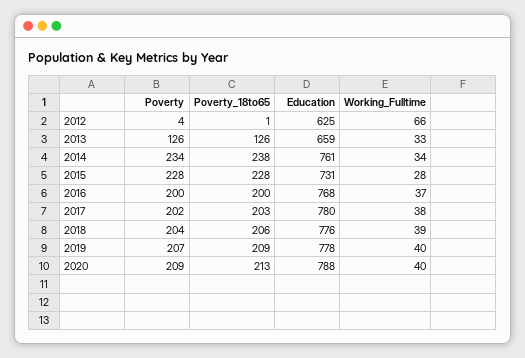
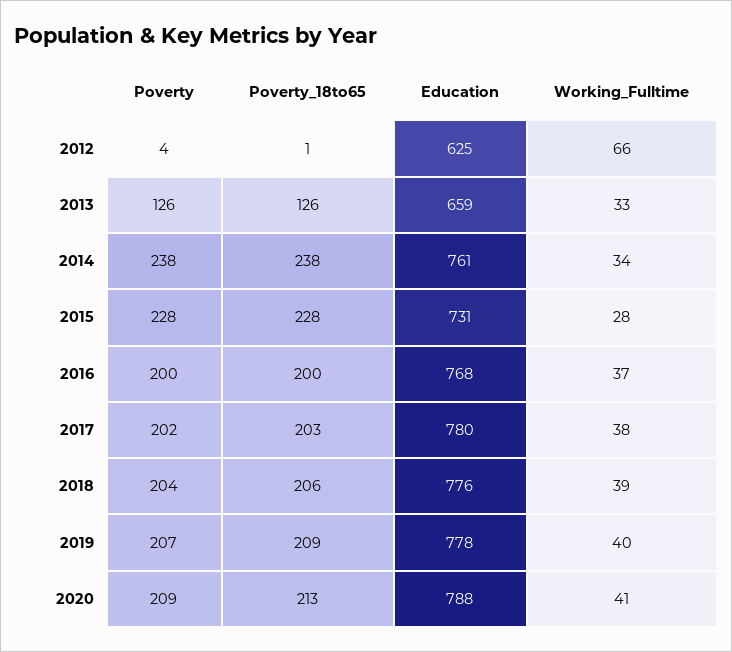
  {
    "Poverty": {
      "2012": 4,
      "2013": 126,
-     "2014": 234,
+     "2014": 238,
      "2015": 228,
      "2016": 200,
      "2017": 202,
      "2018": 204,
      "2019": 207,
      "2020": 209
    },
    "Poverty_18to65": {
      "2012": 1,
      "2013": 126,
      "2014": 238,
      "2015": 228,
      "2016": 200,
      "2017": 203,
      "2018": 206,
      "2019": 209,
      "2020": 213
    },
    "Education": {
      "2012": 625,
      "2013": 659,
      "2014": 761,
      "2015": 731,
      "2016": 768,
      "2017": 780,
      "2018": 776,
      "2019": 778,
      "2020": 788
    },
    "Working_Fulltime": {
      "2012": 66,
      "2013": 33,
      "2014": 34,
      "2015": 28,
      "2016": 37,
      "2017": 38,
      "2018": 39,
      "2019": 40,
-     "2020": 40
+     "2020": 41
    }
  }

